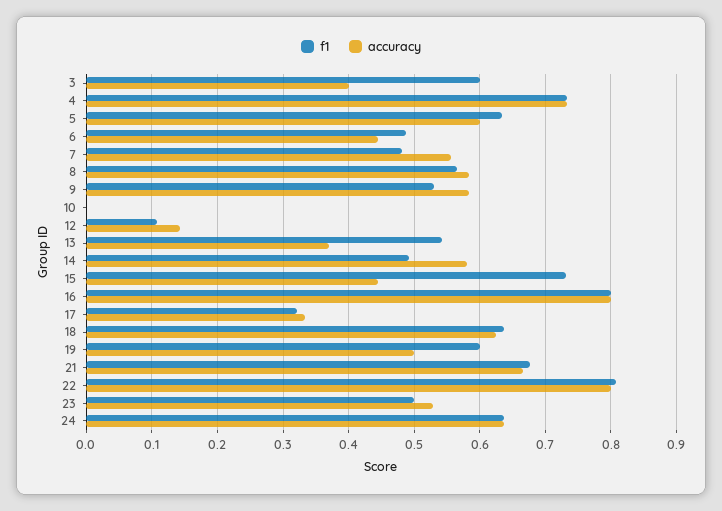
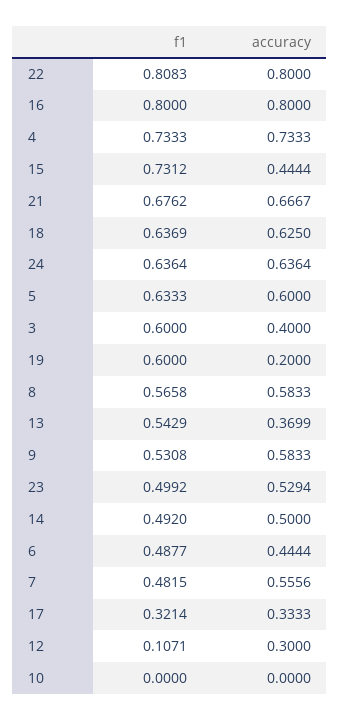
  {
    "f1": {
      "3": 0.6,
      "4": 0.7333,
      "5": 0.6333,
      "6": 0.4877,
      "7": 0.4815,
      "8": 0.5658,
      "9": 0.5308,
      "10": 0,
      "12": 0.1071,
      "13": 0.5429,
      "14": 0.492,
      "15": 0.7312,
      "16": 0.8,
      "17": 0.3214,
      "18": 0.6369,
      "19": 0.6,
      "21": 0.6762,
      "22": 0.8083,
      "23": 0.4992,
      "24": 0.6364
    },
    "accuracy": {
      "3": 0.4,
      "4": 0.7333,
      "5": 0.6,
      "6": 0.4444,
      "7": 0.5556,
      "8": 0.5833,
      "9": 0.5833,
      "10": 0,
-     "12": 0.14,
+     "12": 0.3,
      "13": 0.3699,
-     "14": 0.58,
+     "14": 0.5,
      "15": 0.4444,
      "16": 0.8,
      "17": 0.3333,
      "18": 0.625,
-     "19": 0.5,
+     "19": 0.2,
      "21": 0.6667,
      "22": 0.8,
      "23": 0.5294,
      "24": 0.6364
    }
  }

